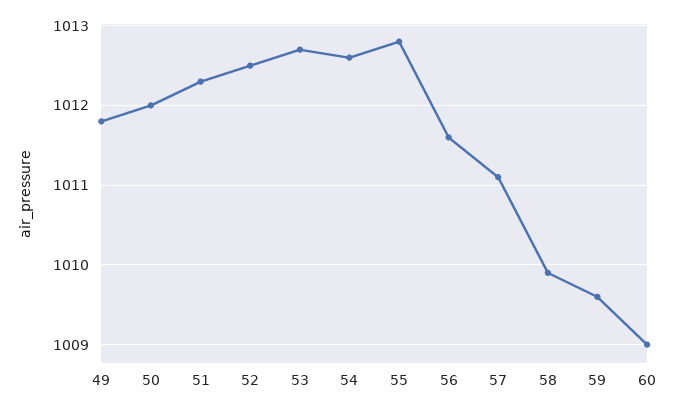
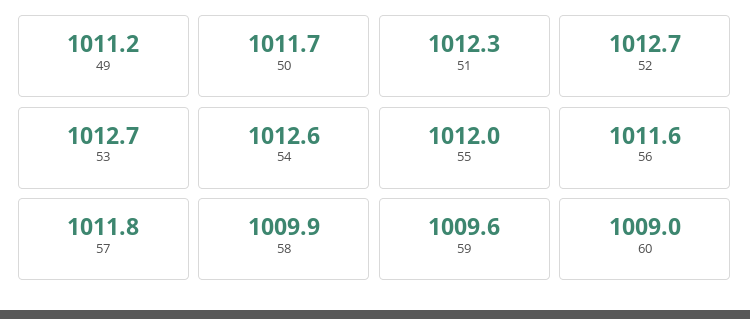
  {
-   "49": 1011.8,
+   "49": 1011.2,
-   "50": 1012,
+   "50": 1011.7,
    "51": 1012.3,
-   "52": 1012.5,
+   "52": 1012.7,
    "53": 1012.7,
    "54": 1012.6,
-   "55": 1012.8,
+   "55": 1012,
    "56": 1011.6,
-   "57": 1011.1,
+   "57": 1011.8,
    "58": 1009.9,
    "59": 1009.6,
    "60": 1009
  }

